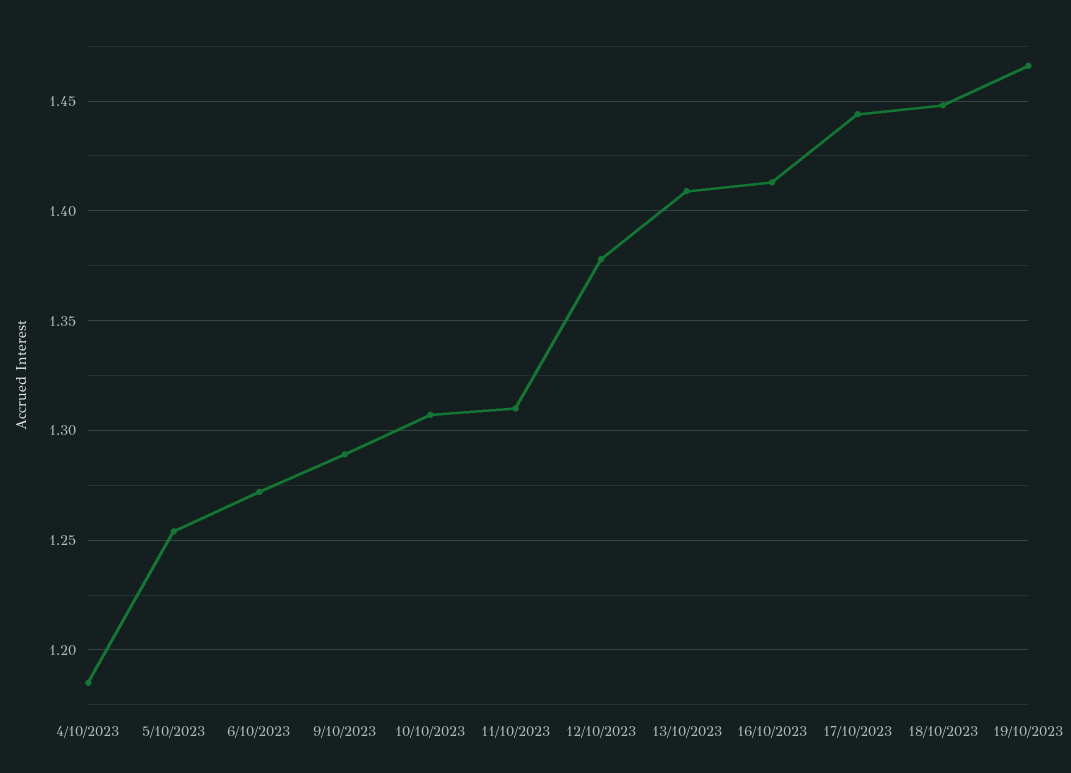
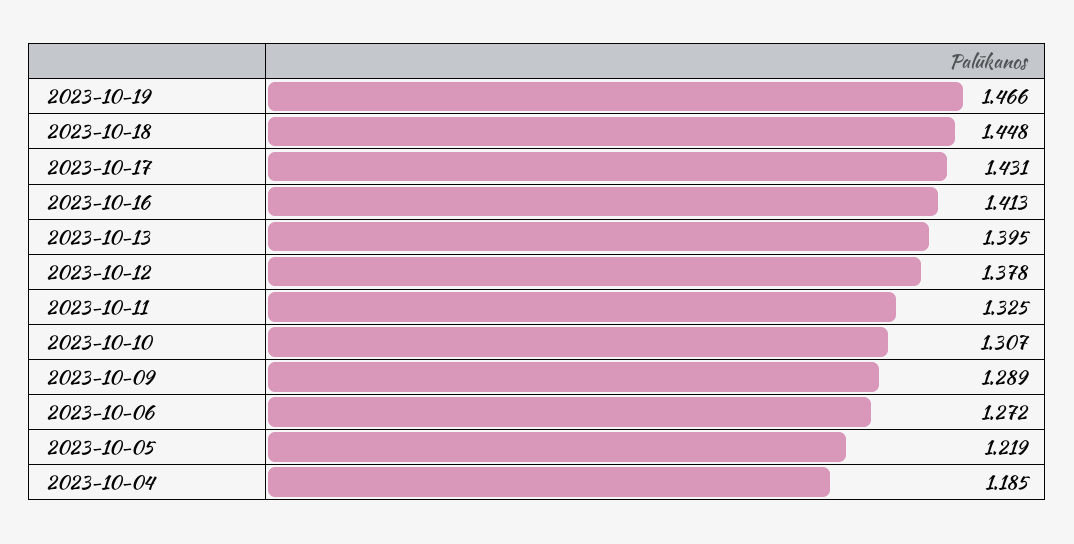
  {
    "4/10/2023": 1.185,
-   "5/10/2023": 1.255,
+   "5/10/2023": 1.219,
    "6/10/2023": 1.272,
    "9/10/2023": 1.289,
    "10/10/2023": 1.307,
-   "11/10/2023": 1.31,
+   "11/10/2023": 1.325,
    "12/10/2023": 1.378,
-   "13/10/2023": 1.41,
+   "13/10/2023": 1.395,
    "16/10/2023": 1.413,
-   "17/10/2023": 1.445,
+   "17/10/2023": 1.431,
    "18/10/2023": 1.448,
    "19/10/2023": 1.466
  }

